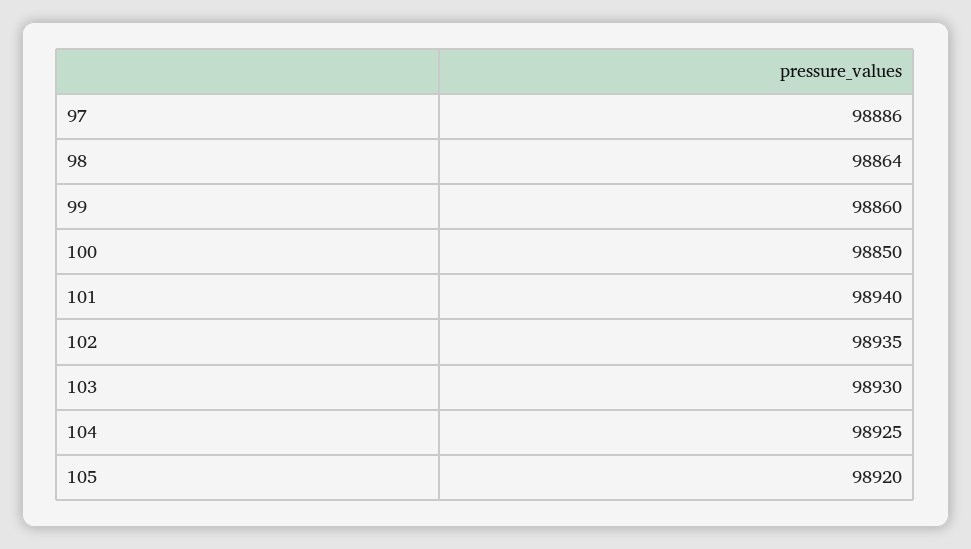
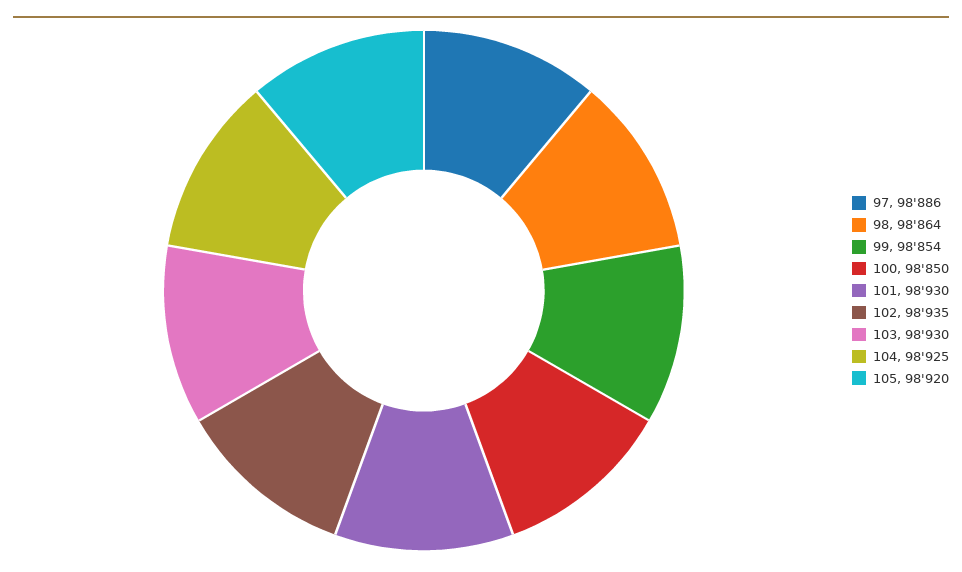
  {
    "97": 98886,
    "98": 98864,
-   "99": 98860,
+   "99": 98854,
    "100": 98850,
-   "101": 98940,
+   "101": 98930,
    "102": 98935,
    "103": 98930,
    "104": 98925,
    "105": 98920
  }

